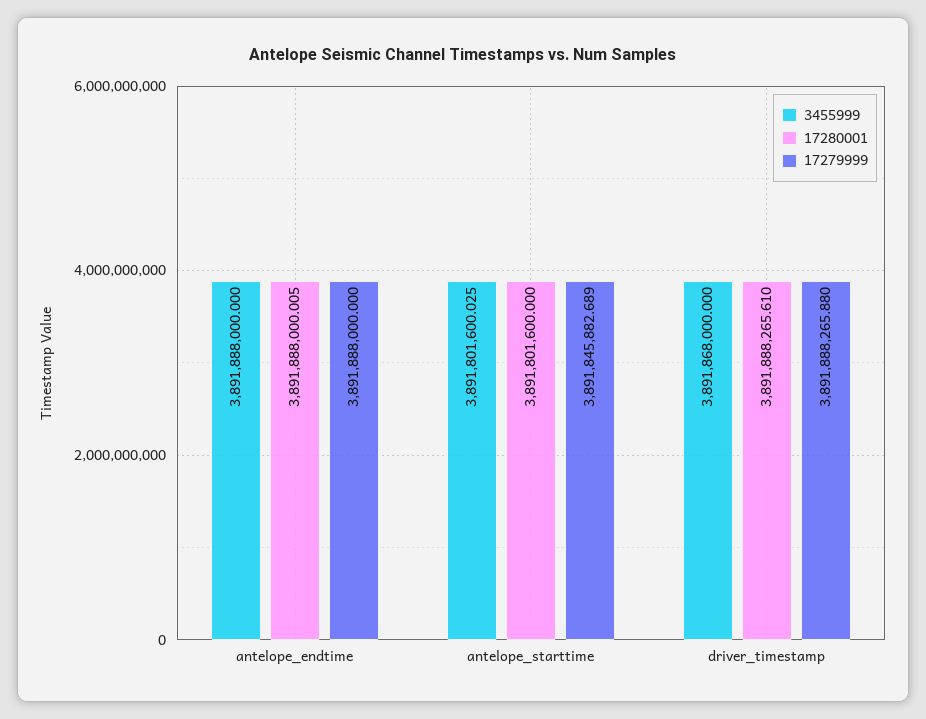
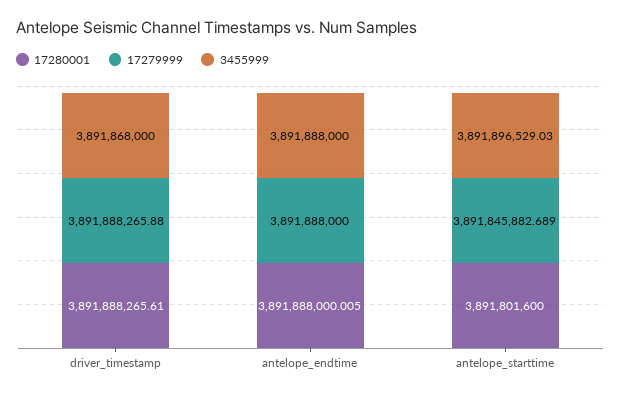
  {
    "3455999": {
      "antelope_endtime": 3891888000,
-     "antelope_starttime": 3891801600.025,
+     "antelope_starttime": 3891896529.03,
      "driver_timestamp": 3891868000
    },
    "17280001": {
      "antelope_endtime": 3891888000.005,
      "antelope_starttime": 3891801600,
      "driver_timestamp": 3891888265.61
    },
    "17279999": {
      "antelope_endtime": 3891888000,
      "antelope_starttime": 3891845882.689,
      "driver_timestamp": 3891888265.88
    }
  }

